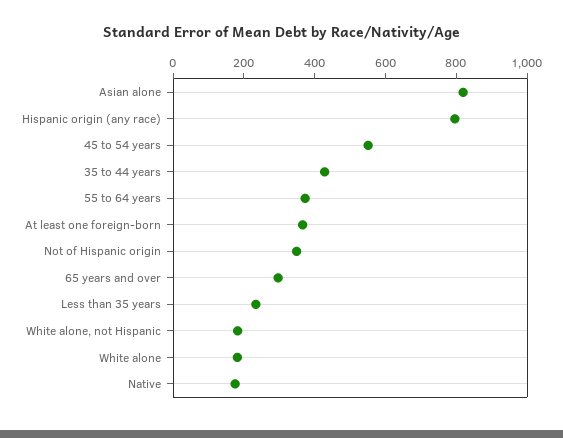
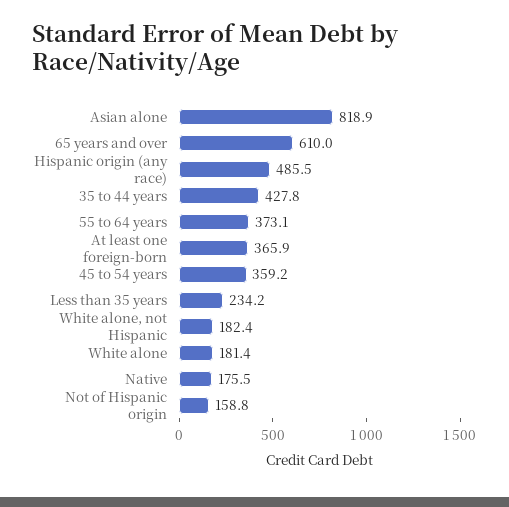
  {
    "Asian alone": 818.9,
-   "Hispanic origin (any race)": 800,
+   "Hispanic origin (any race)": 485.5,
-   "45 to 54 years": 550,
+   "45 to 54 years": 359.2,
    "35 to 44 years": 427.8,
    "55 to 64 years": 373.1,
    "At least one foreign-born": 365.9,
-   "Not of Hispanic origin": 350,
+   "Not of Hispanic origin": 158.8,
-   "65 years and over": 300,
+   "65 years and over": 610,
    "Less than 35 years": 234.2,
    "White alone, not Hispanic": 182.4,
    "White alone": 181.4,
    "Native": 175.5
  }

